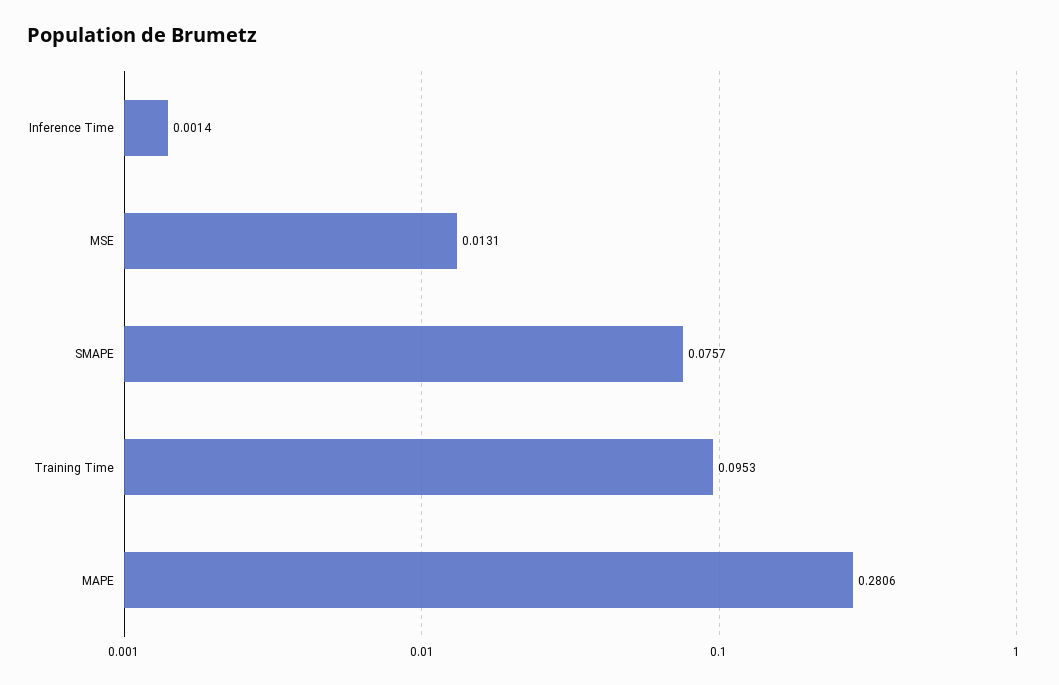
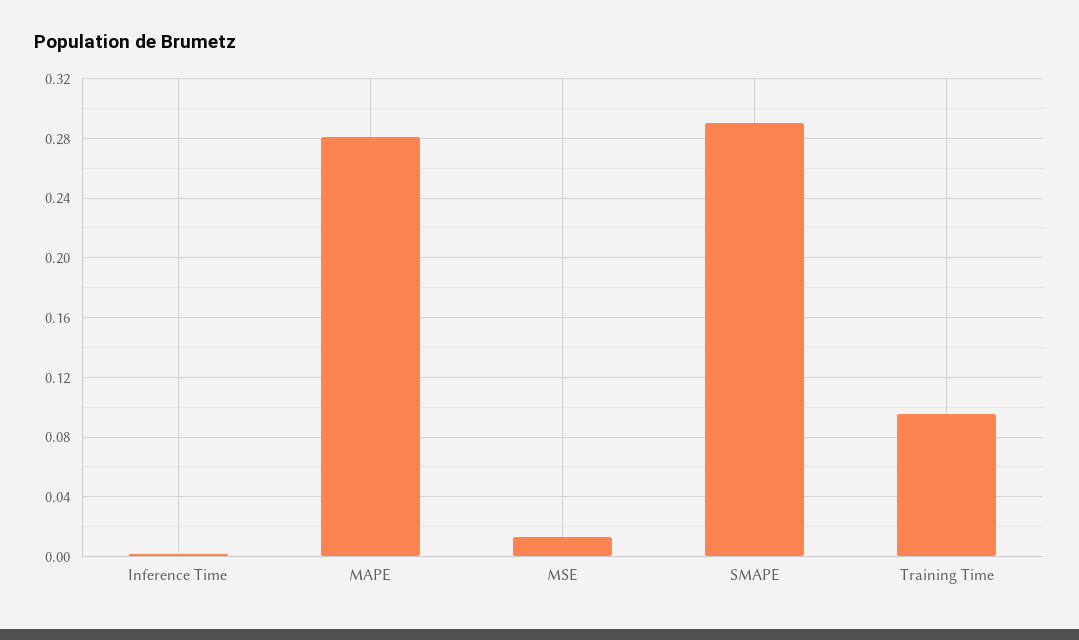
  {
    "Inference Time": 0.0014,
    "MSE": 0.0131,
-   "SMAPE": 0.0757,
+   "SMAPE": 0.29,
    "Training Time": 0.0953,
    "MAPE": 0.2806
  }

